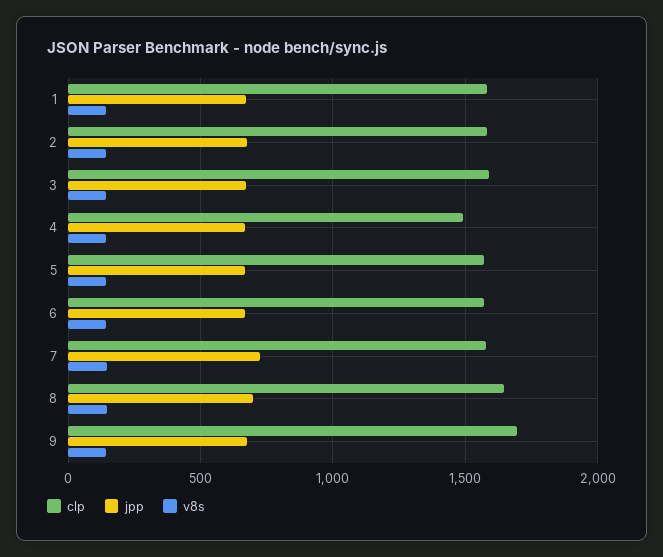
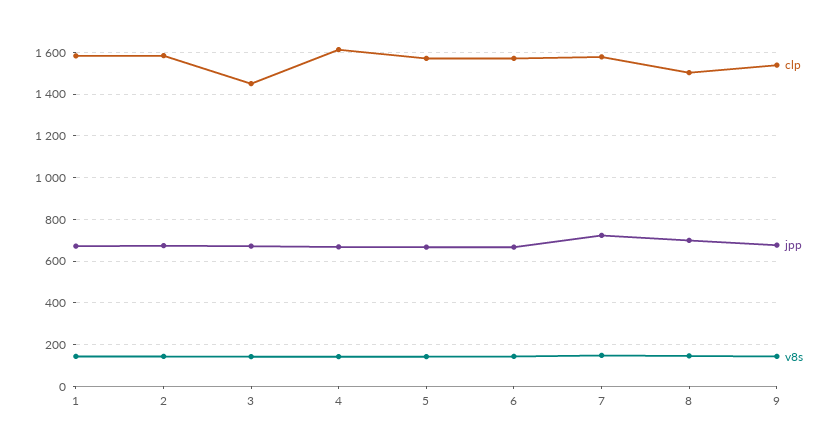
  {
    "clp": {
      "1": 1600,
      "2": 1600,
-     "3": 1600,
+     "3": 1450,
-     "4": 1500,
+     "4": 1600,
      "5": 1550,
      "6": 1550,
      "7": 1600,
-     "8": 1650,
+     "8": 1500,
-     "9": 1700
+     "9": 1550
    },
    "jpp": {
      "1": 650,
      "2": 650,
      "3": 650,
      "4": 650,
      "5": 650,
      "6": 650,
      "7": 700,
      "8": 700,
      "9": 700
    },
    "v8s": {
      "1": 150,
      "2": 150,
      "3": 150,
      "4": 150,
      "5": 150,
      "6": 150,
      "7": 150,
      "8": 150,
      "9": 150
    }
  }

